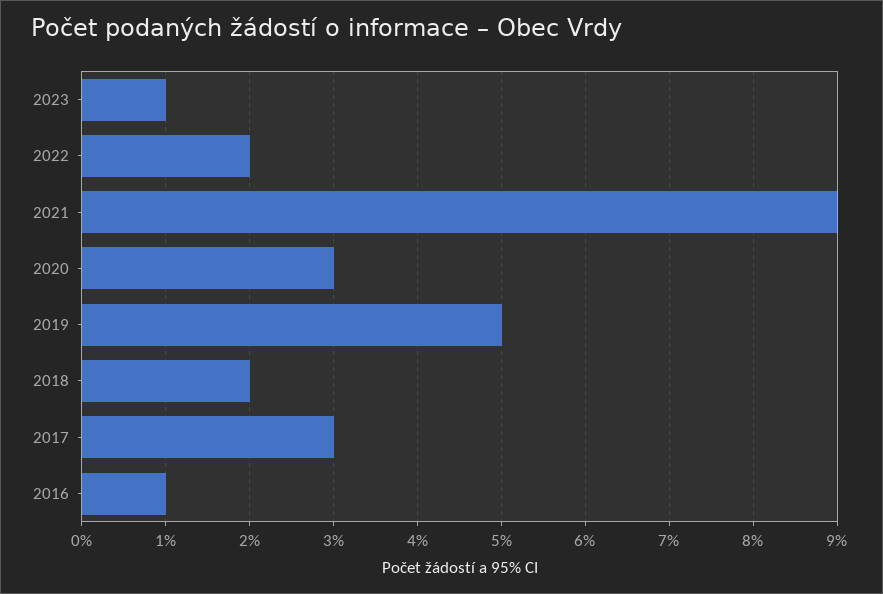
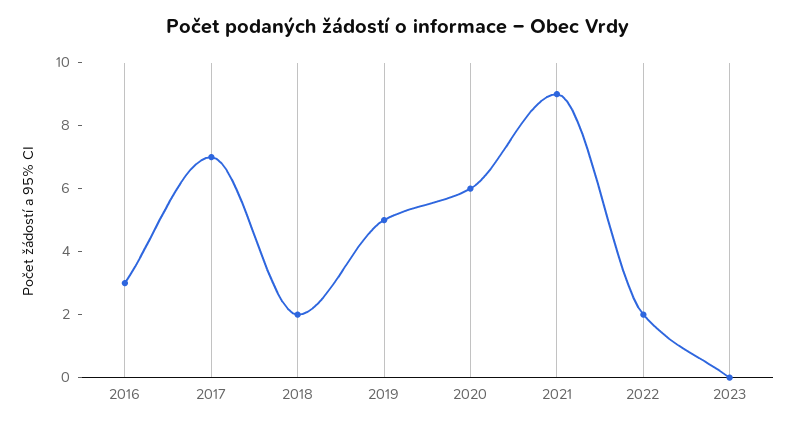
  {
-   "2023": 1,
+   "2023": 0,
    "2022": 2,
    "2021": 9,
-   "2020": 3,
+   "2020": 6,
    "2019": 5,
    "2018": 2,
-   "2017": 3,
+   "2017": 7,
-   "2016": 1
+   "2016": 3
  }

